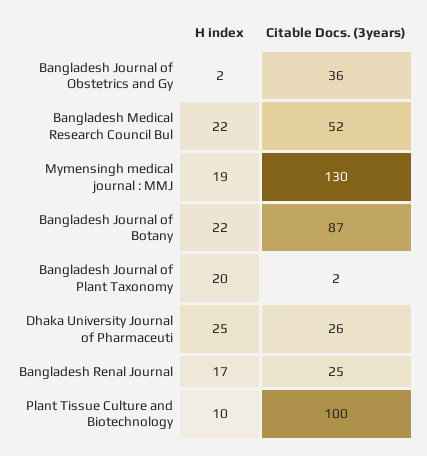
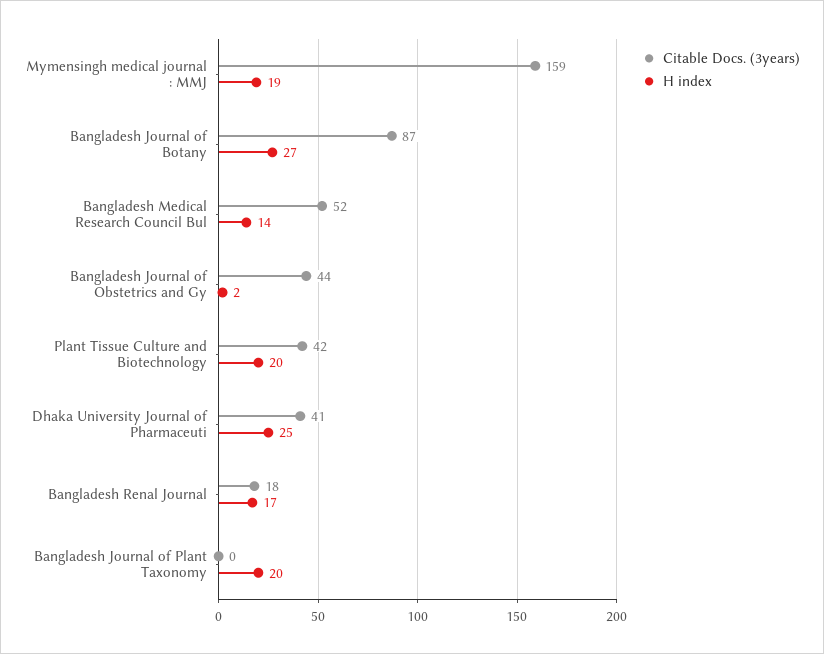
  {
    "H index": {
      "Bangladesh Journal of Obstetrics and Gy": 2,
-     "Bangladesh Medical Research Council Bul": 22,
+     "Bangladesh Medical Research Council Bul": 14,
      "Mymensingh medical journal : MMJ": 19,
-     "Bangladesh Journal of Botany": 22,
+     "Bangladesh Journal of Botany": 27,
      "Bangladesh Journal of Plant Taxonomy": 20,
      "Dhaka University Journal of Pharmaceuti": 25,
      "Bangladesh Renal Journal": 17,
-     "Plant Tissue Culture and Biotechnology": 10
+     "Plant Tissue Culture and Biotechnology": 20
    },
    "Citable Docs. (3years)": {
-     "Bangladesh Journal of Obstetrics and Gy": 36,
+     "Bangladesh Journal of Obstetrics and Gy": 44,
      "Bangladesh Medical Research Council Bul": 52,
-     "Mymensingh medical journal : MMJ": 130,
+     "Mymensingh medical journal : MMJ": 159,
      "Bangladesh Journal of Botany": 87,
-     "Bangladesh Journal of Plant Taxonomy": 2,
+     "Bangladesh Journal of Plant Taxonomy": 0,
-     "Dhaka University Journal of Pharmaceuti": 26,
+     "Dhaka University Journal of Pharmaceuti": 41,
-     "Bangladesh Renal Journal": 25,
+     "Bangladesh Renal Journal": 18,
-     "Plant Tissue Culture and Biotechnology": 100
+     "Plant Tissue Culture and Biotechnology": 42
    }
  }

